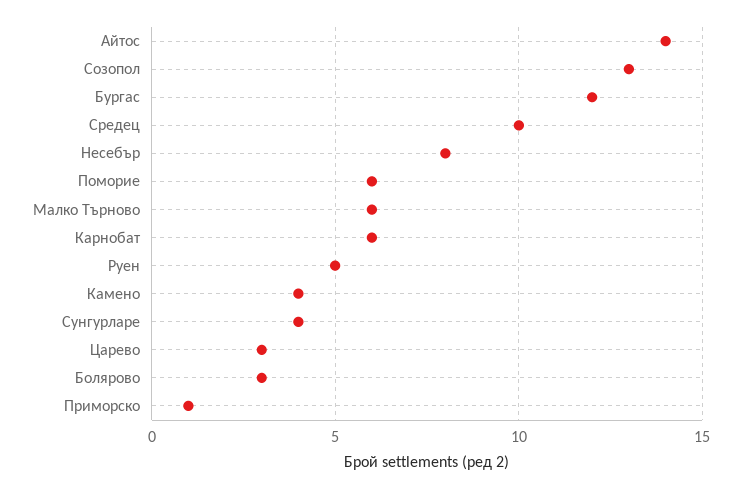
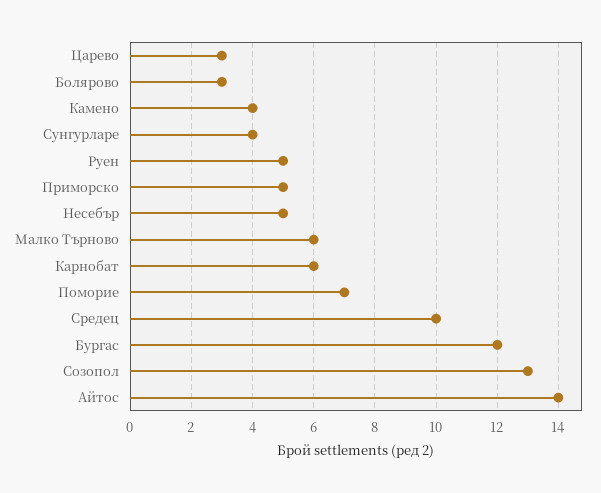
  {
    "Айтос": 14,
    "Созопол": 13,
    "Бургас": 12,
    "Средец": 10,
-   "Несебър": 8,
+   "Несебър": 5,
-   "Поморие": 6,
+   "Поморие": 7,
    "Малко Търново": 6,
    "Карнобат": 6,
    "Руен": 5,
    "Камено": 4,
    "Сунгурларе": 4,
    "Царево": 3,
    "Болярово": 3,
-   "Приморско": 1
+   "Приморско": 5
  }

